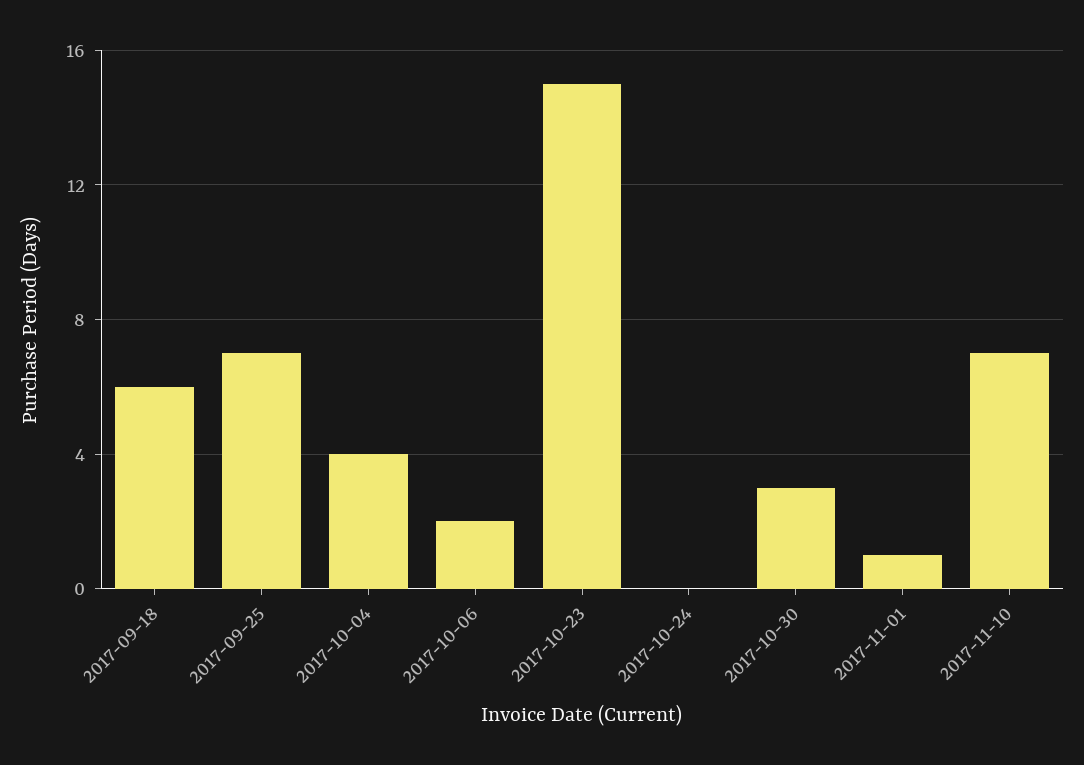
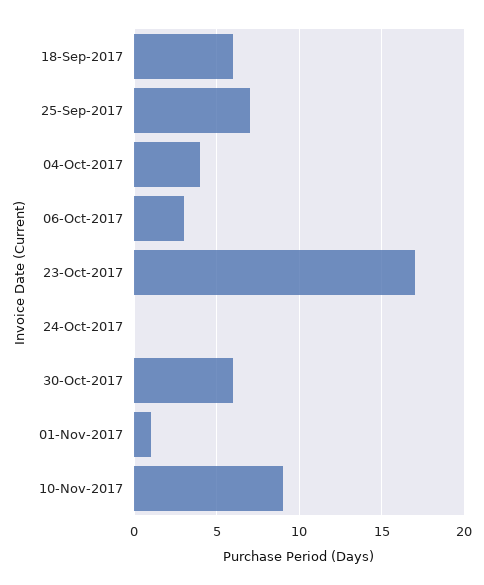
  {
    "2017-09-18": 6,
    "2017-09-25": 7,
    "2017-10-04": 4,
-   "2017-10-06": 2,
+   "2017-10-06": 3,
-   "2017-10-23": 15,
+   "2017-10-23": 17,
    "2017-10-24": 0,
-   "2017-10-30": 3,
+   "2017-10-30": 6,
    "2017-11-01": 1,
-   "2017-11-10": 7
+   "2017-11-10": 9
  }

